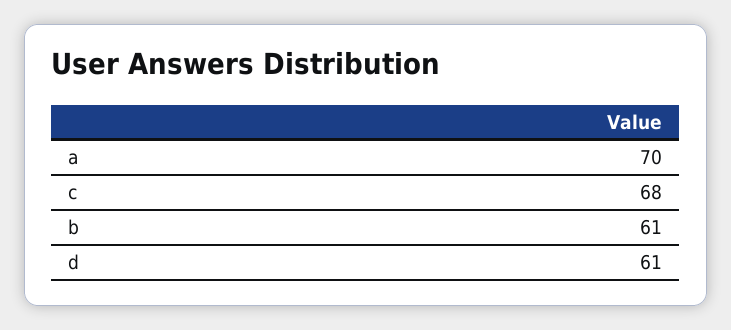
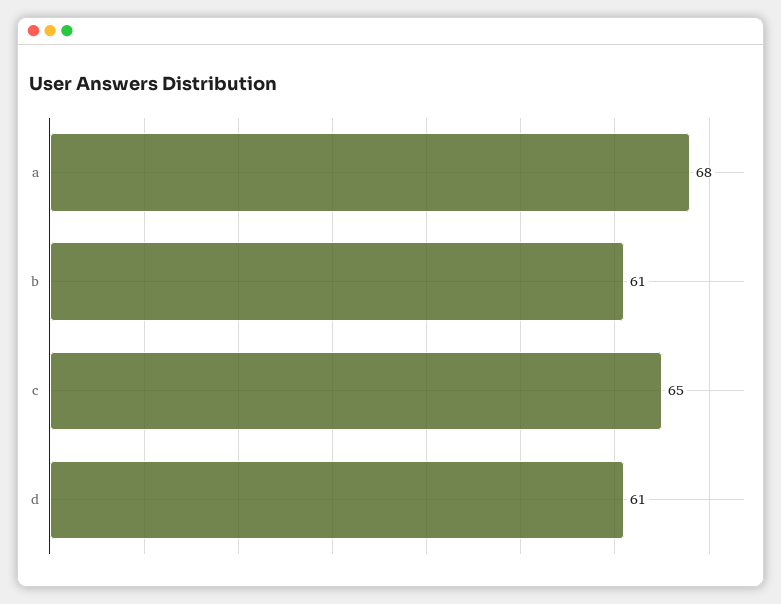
  {
-   "a": 70,
+   "a": 68,
-   "c": 68,
+   "c": 65,
    "b": 61,
    "d": 61
  }

